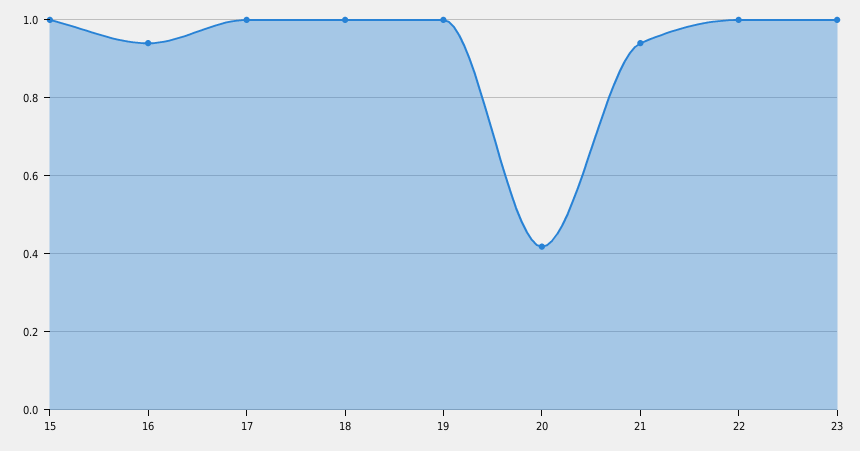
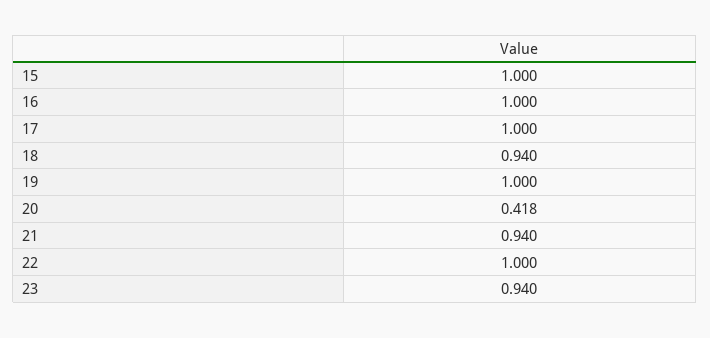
  {
    "15": 1,
-   "16": 0.94,
+   "16": 1,
    "17": 1,
-   "18": 1,
+   "18": 0.94,
    "19": 1,
    "20": 0.418,
    "21": 0.94,
    "22": 1,
-   "23": 1
+   "23": 0.94
  }

